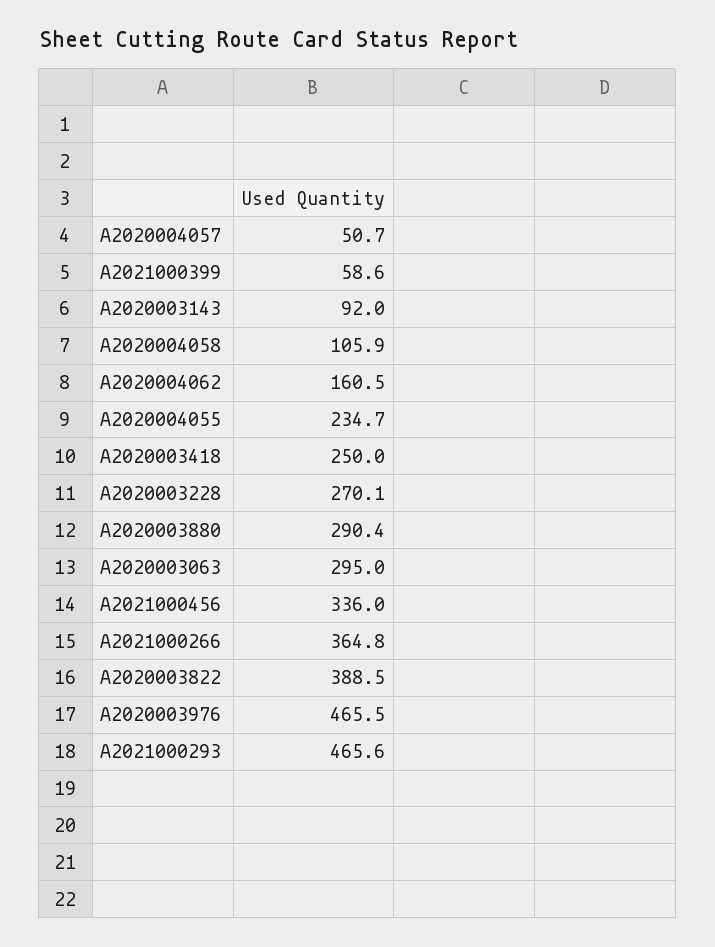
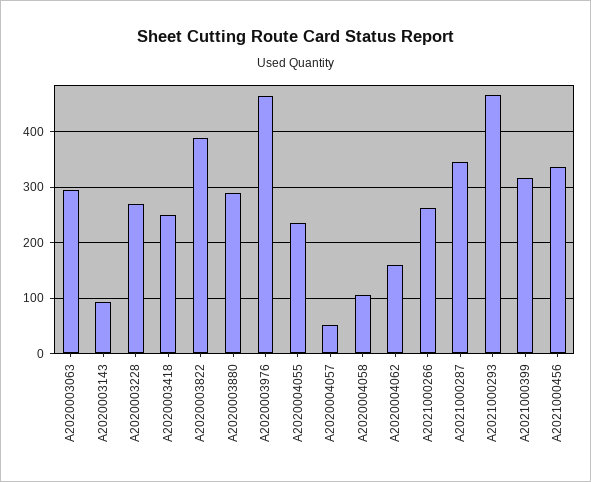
  {
    "A2020004057": 50.7,
-   "A2021000399": 58.6,
+   "A2021000399": 320,
    "A2020003143": 92,
    "A2020004058": 105.9,
    "A2020004062": 160.5,
    "A2020004055": 234.7,
    "A2020003418": 250,
    "A2020003228": 270.1,
    "A2020003880": 290.4,
    "A2020003063": 295,
    "A2021000456": 336,
-   "A2021000266": 364.8,
+   "A2021000266": 260,
    "A2020003822": 388.5,
    "A2020003976": 465.5,
-   "A2021000293": 465.6
+   "A2021000293": 465.6,
+   "A2021000287": 340
  }

